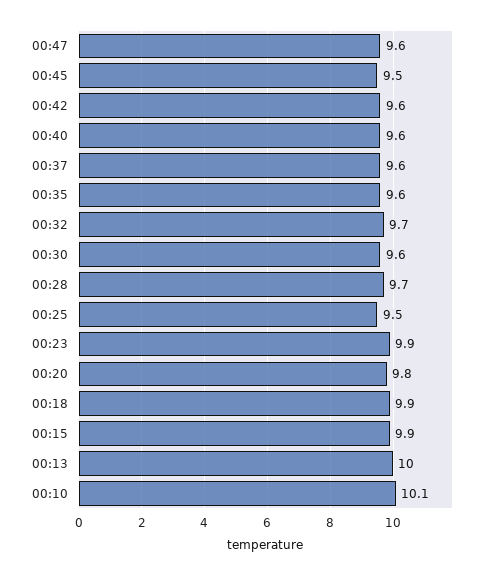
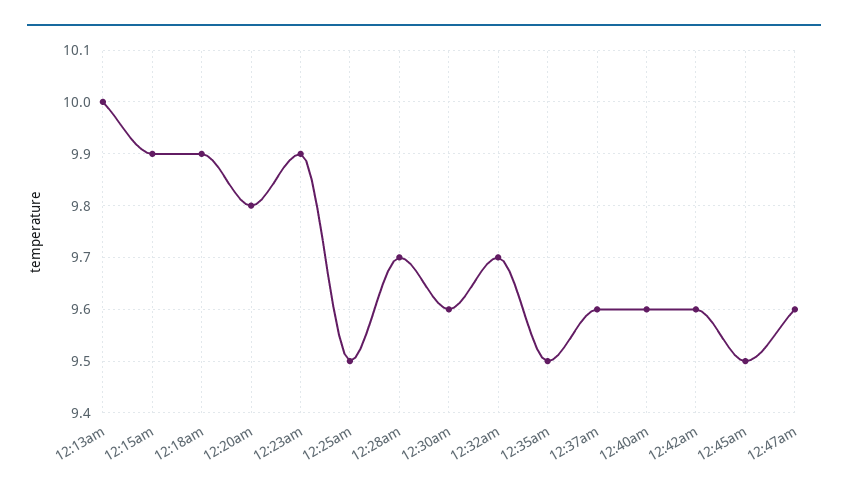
  {
    "00:47": 9.6,
    "00:45": 9.5,
    "00:42": 9.6,
    "00:40": 9.6,
    "00:37": 9.6,
-   "00:35": 9.6,
+   "00:35": 9.5,
    "00:32": 9.7,
    "00:30": 9.6,
    "00:28": 9.7,
    "00:25": 9.5,
    "00:23": 9.9,
    "00:20": 9.8,
    "00:18": 9.9,
    "00:15": 9.9,
-   "00:13": 10,
+   "00:13": 10
-   "00:10": 10.1
  }

